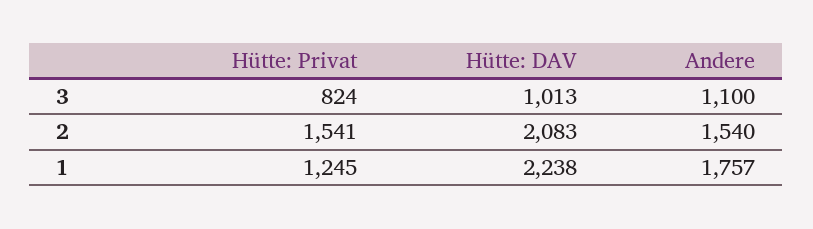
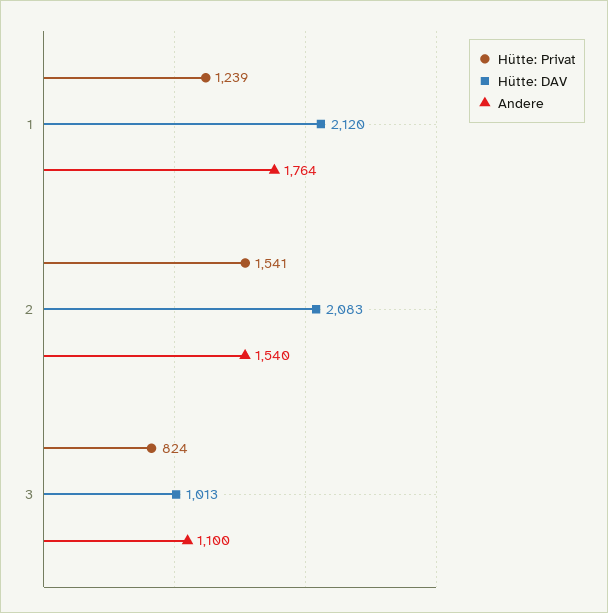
  {
    "Hütte: Privat": {
      "3": 824,
      "2": 1541,
-     "1": 1245
+     "1": 1239
    },
    "Hütte: DAV": {
      "3": 1013,
      "2": 2083,
-     "1": 2238
+     "1": 2120
    },
    "Andere": {
      "3": 1100,
      "2": 1540,
-     "1": 1757
+     "1": 1764
    }
  }

